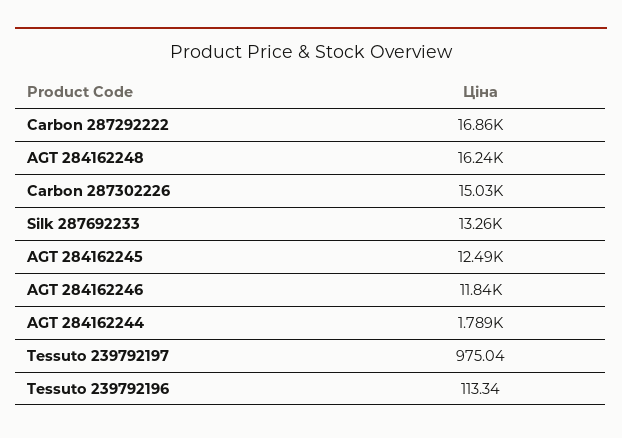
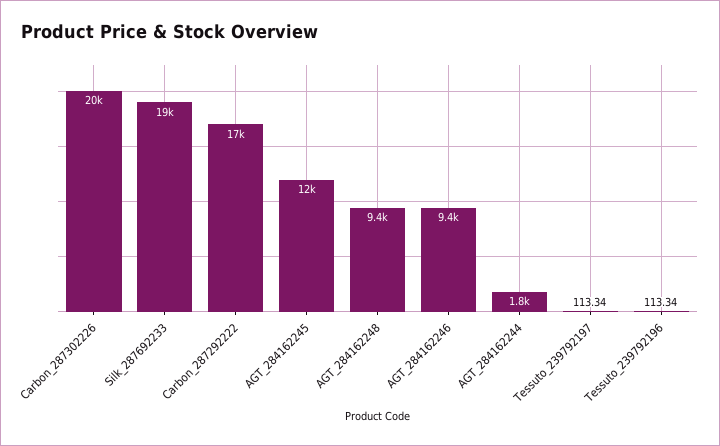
  {
    "Carbon 287292222": 16860,
-   "AGT 284162248": 16240,
+   "AGT 284162248": 9400,
-   "Carbon 287302226": 15030,
+   "Carbon 287302226": 20000,
-   "Silk 287692233": 13260,
+   "Silk 287692233": 19000,
    "AGT 284162245": 12490,
-   "AGT 284162246": 11840,
+   "AGT 284162246": 9400,
    "AGT 284162244": 1789,
-   "Tessuto 239792197": 975.04,
+   "Tessuto 239792197": 113.34,
    "Tessuto 239792196": 113.34
  }

